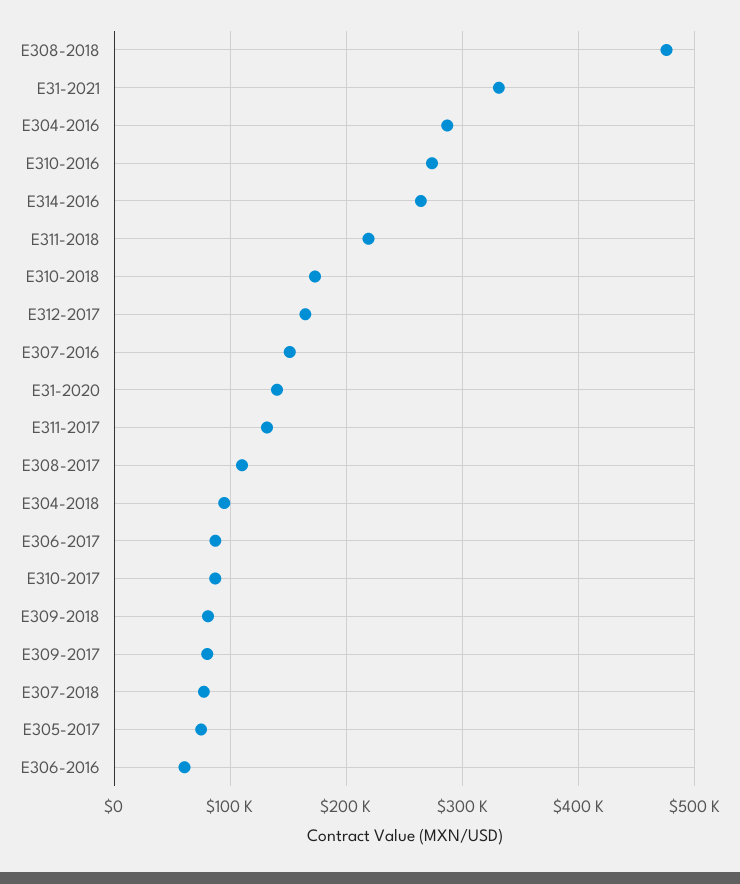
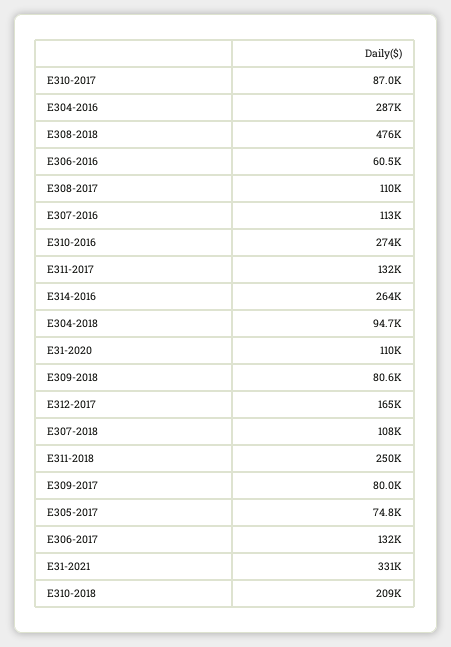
  {
    "E308-2018": 476000,
    "E31-2021": 331000,
    "E304-2016": 287000,
    "E310-2016": 274000,
    "E314-2016": 264000,
-   "E311-2018": 220000,
+   "E311-2018": 250000,
-   "E310-2018": 170000,
+   "E310-2018": 209000,
    "E312-2017": 165000,
-   "E307-2016": 150000,
+   "E307-2016": 113000,
-   "E31-2020": 140000,
+   "E31-2020": 110000,
    "E311-2017": 132000,
    "E308-2017": 110000,
    "E304-2018": 94700,
-   "E306-2017": 90000,
+   "E306-2017": 132000,
    "E310-2017": 87000,
    "E309-2018": 80600,
    "E309-2017": 80000,
-   "E307-2018": 80000,
+   "E307-2018": 108000,
    "E305-2017": 74800,
    "E306-2016": 60500
  }

